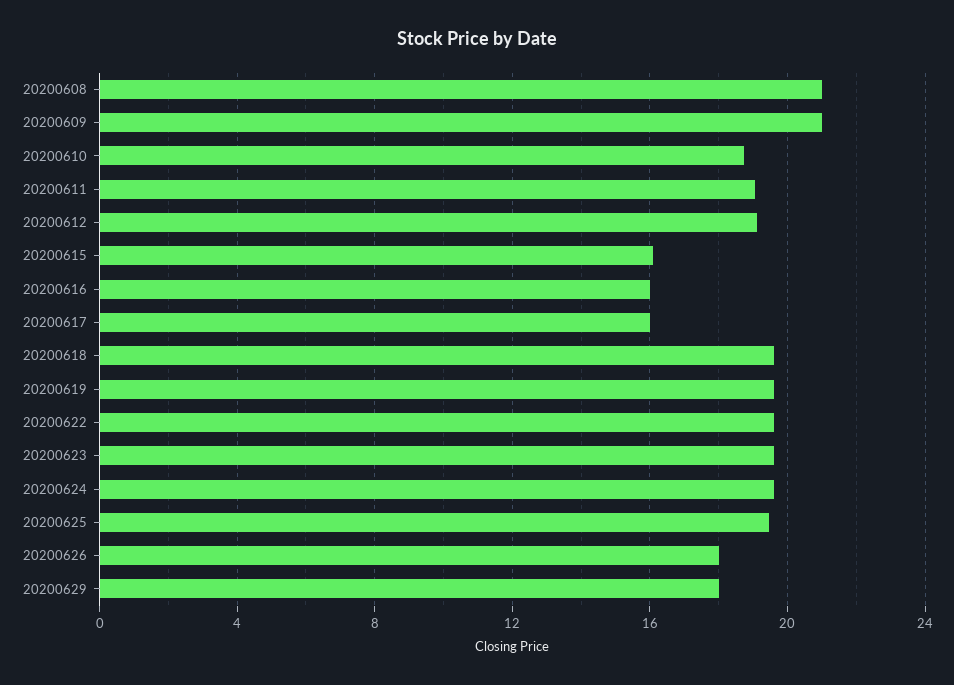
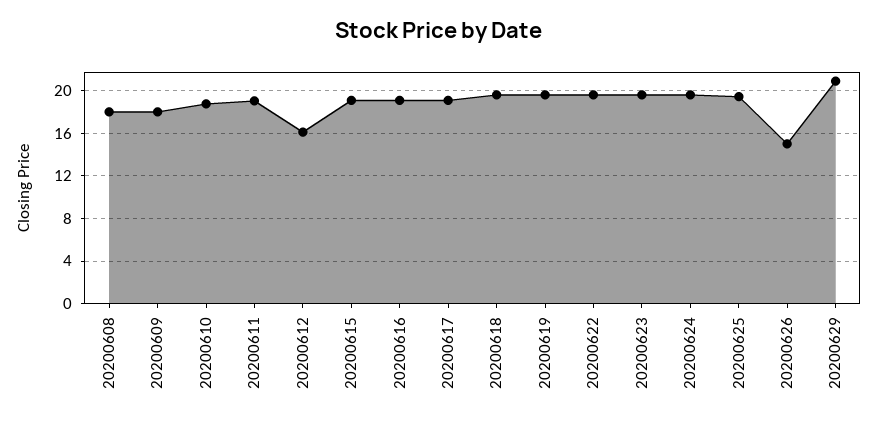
  {
-   "20200608": 21,
+   "20200608": 18,
-   "20200609": 21,
+   "20200609": 18,
    "20200610": 19,
    "20200611": 19,
-   "20200612": 19,
+   "20200612": 16,
-   "20200615": 16,
+   "20200615": 19,
-   "20200616": 16,
+   "20200616": 19,
-   "20200617": 16,
+   "20200617": 19,
    "20200618": 19.5,
    "20200619": 19.5,
    "20200622": 19.5,
    "20200623": 19.5,
    "20200624": 19.5,
    "20200625": 19.5,
-   "20200626": 18,
+   "20200626": 15,
-   "20200629": 18
+   "20200629": 21
  }

